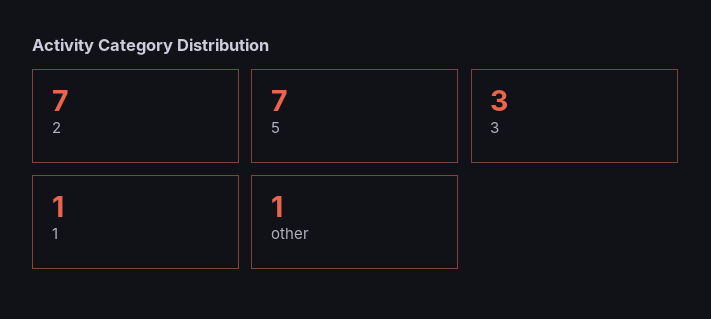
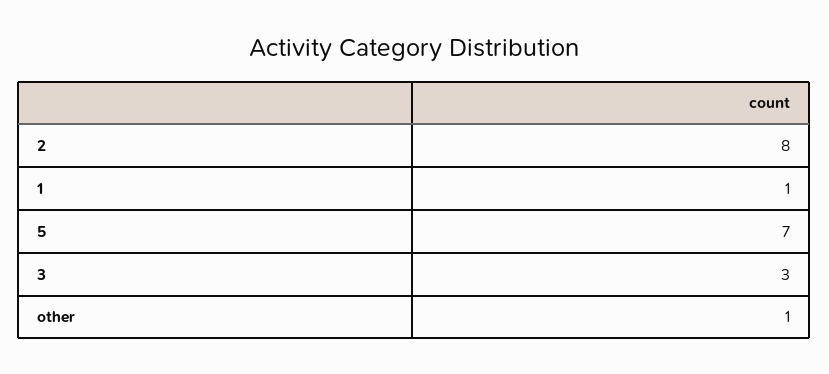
  {
-   "2": 7,
+   "2": 8,
    "5": 7,
    "3": 3,
    "1": 1,
    "other": 1
  }

